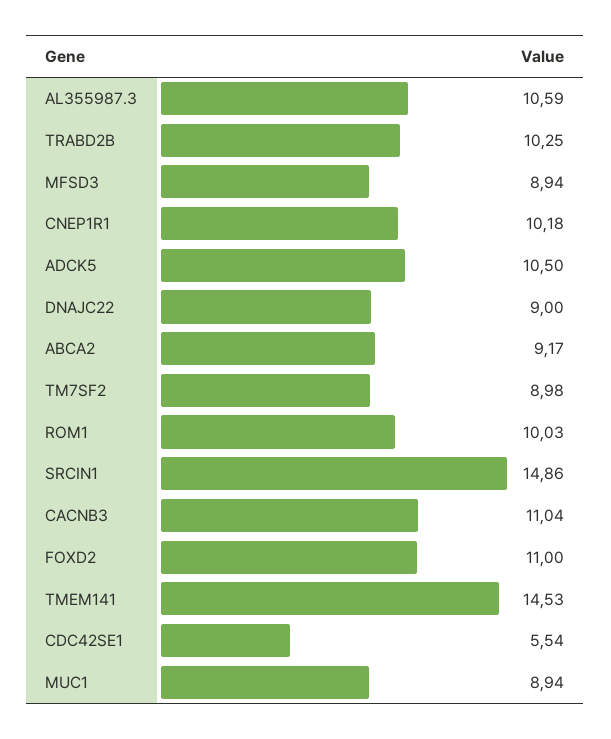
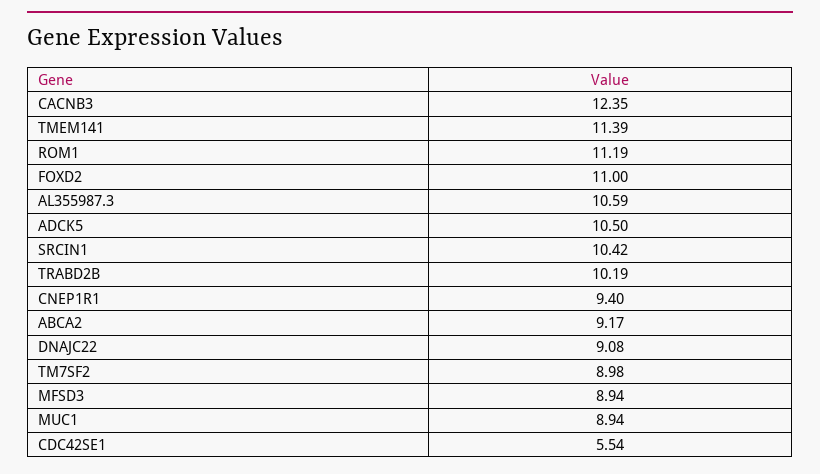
  {
    "AL355987.3": 10.59,
-   "TRABD2B": 10.25,
+   "TRABD2B": 10.19,
    "MFSD3": 8.94,
-   "CNEP1R1": 10.18,
+   "CNEP1R1": 9.4,
    "ADCK5": 10.5,
-   "DNAJC22": 9,
+   "DNAJC22": 9.08,
    "ABCA2": 9.17,
    "TM7SF2": 8.98,
-   "ROM1": 10.03,
+   "ROM1": 11.19,
-   "SRCIN1": 14.86,
+   "SRCIN1": 10.42,
-   "CACNB3": 11.04,
+   "CACNB3": 12.35,
    "FOXD2": 11,
-   "TMEM141": 14.53,
+   "TMEM141": 11.39,
    "CDC42SE1": 5.54,
    "MUC1": 8.94
  }

